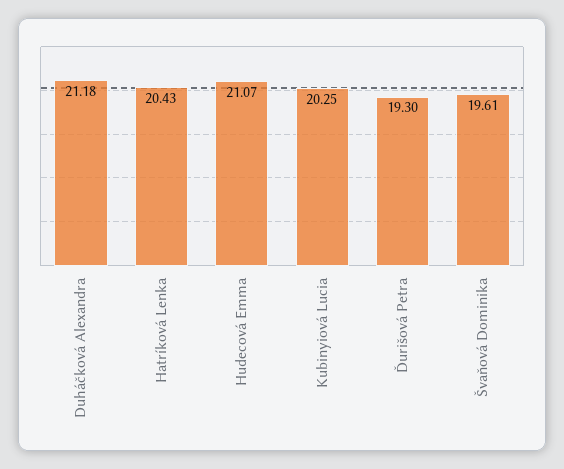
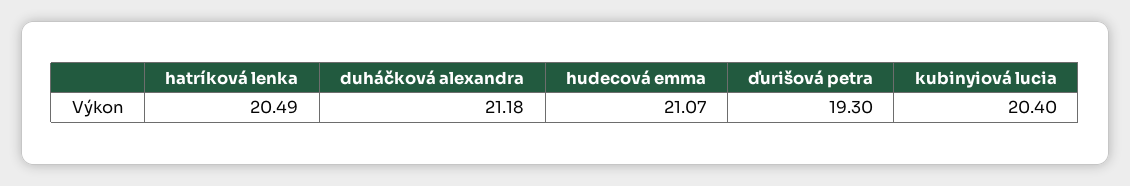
  {
    "Duháčková Alexandra": 21.18,
-   "Hatríková Lenka": 20.43,
+   "Hatríková Lenka": 20.49,
    "Hudecová Emma": 21.07,
-   "Kubinyiová Lucia": 20.25,
+   "Kubinyiová Lucia": 20.4,
-   "Ďurišová Petra": 19.3,
+   "Ďurišová Petra": 19.3
-   "Švaňová Dominika": 19.61
  }

